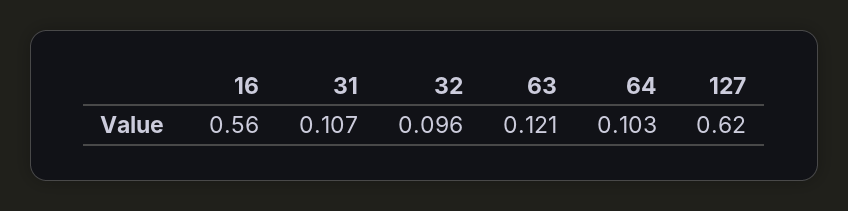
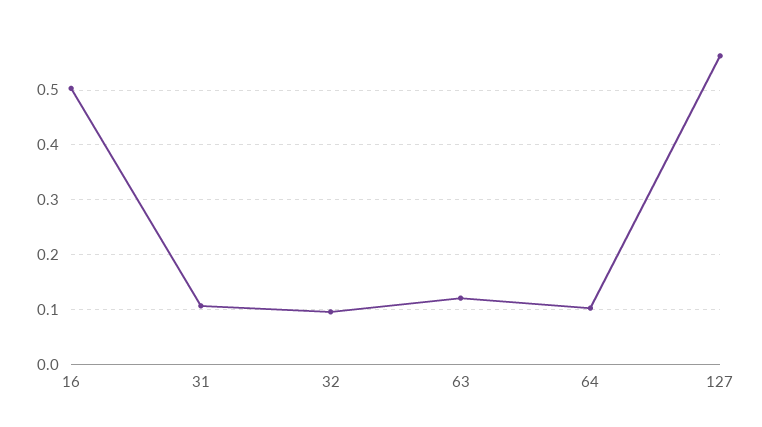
  {
-   "16": 0.56,
+   "16": 0.5,
    "31": 0.107,
    "32": 0.096,
    "63": 0.121,
    "64": 0.103,
-   "127": 0.62
+   "127": 0.56
  }

